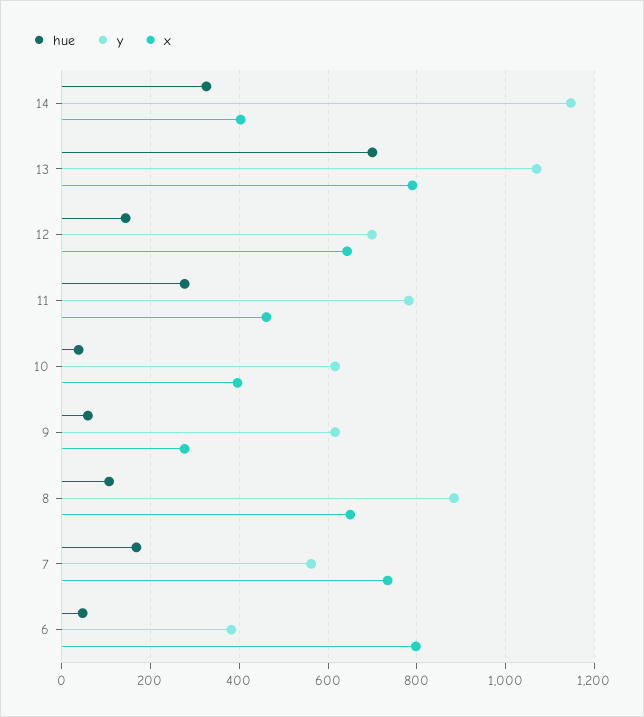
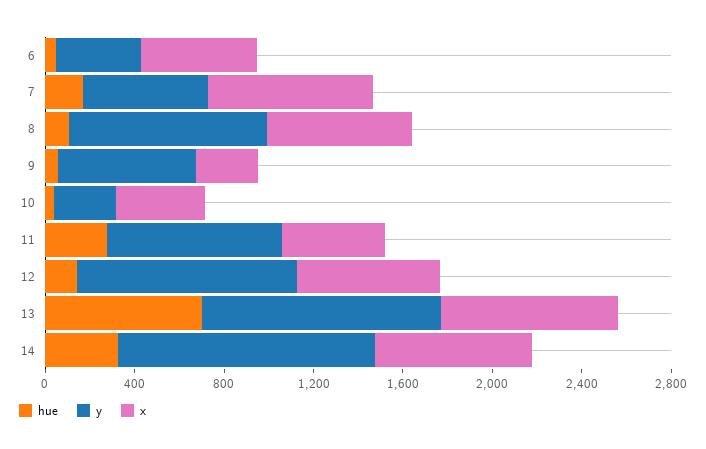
  {
    "hue": {
      "14": 320,
      "13": 700,
      "12": 140,
      "11": 280,
      "10": 40,
      "9": 60,
      "8": 100,
      "7": 160,
      "6": 40
    },
    "y": {
      "14": 1140,
      "13": 1080,
-     "12": 700,
+     "12": 1000,
      "11": 780,
-     "10": 620,
+     "10": 300,
      "9": 620,
      "8": 880,
      "7": 560,
      "6": 380
    },
    "x": {
-     "14": 400,
+     "14": 700,
      "13": 800,
      "12": 640,
      "11": 460,
      "10": 400,
      "9": 280,
      "8": 660,
      "7": 740,
-     "6": 800
+     "6": 500
    }
  }

